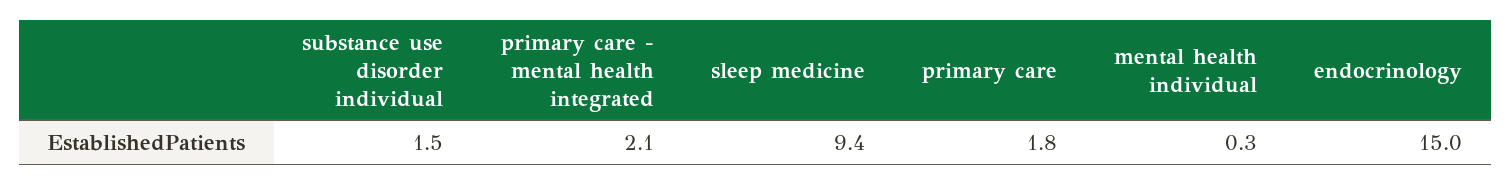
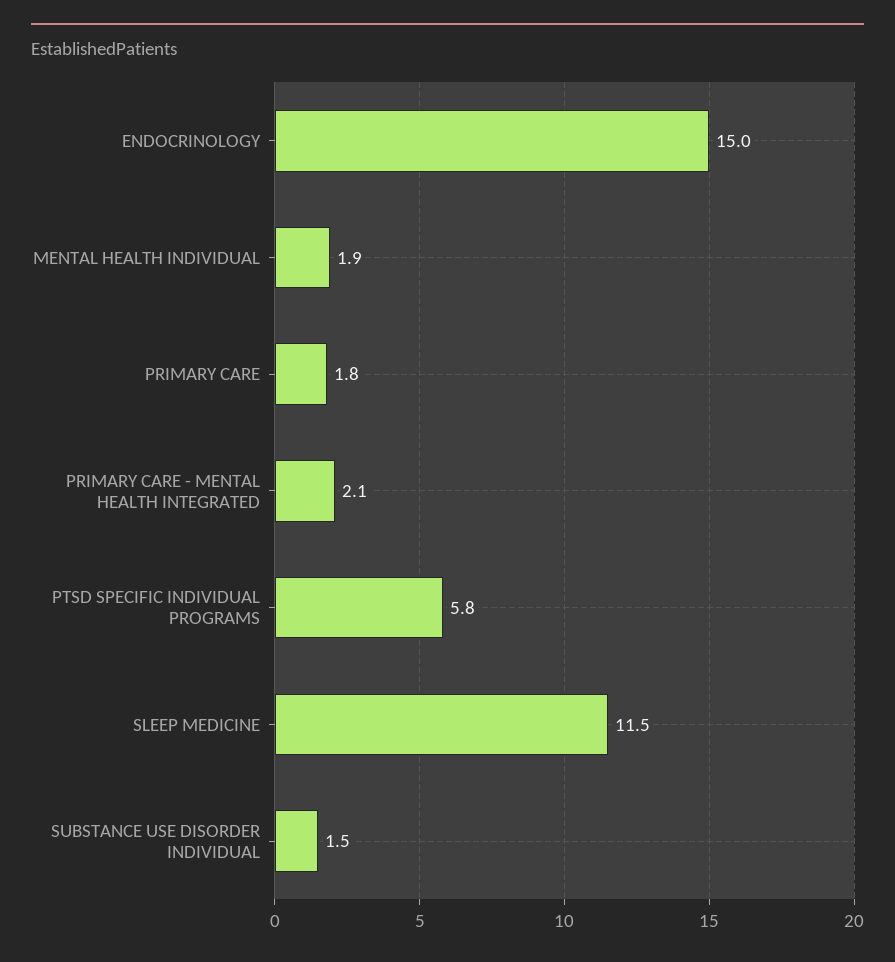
  {
    "substance use disorder individual": 1.5,
    "primary care - mental health integrated": 2.1,
-   "sleep medicine": 9.4,
+   "sleep medicine": 11.5,
    "primary care": 1.8,
-   "mental health individual": 0.3,
+   "mental health individual": 1.9,
-   "endocrinology": 15
+   "endocrinology": 15,
+   "PTSD SPECIFIC INDIVIDUAL PROGRAMS": 5.8
  }

